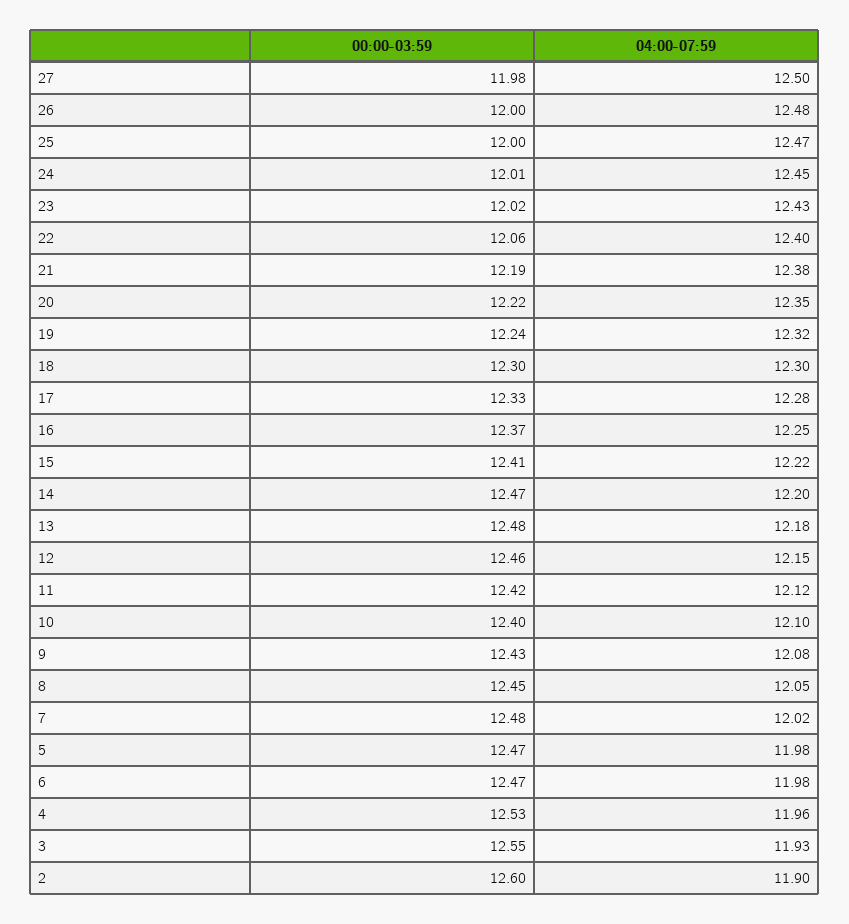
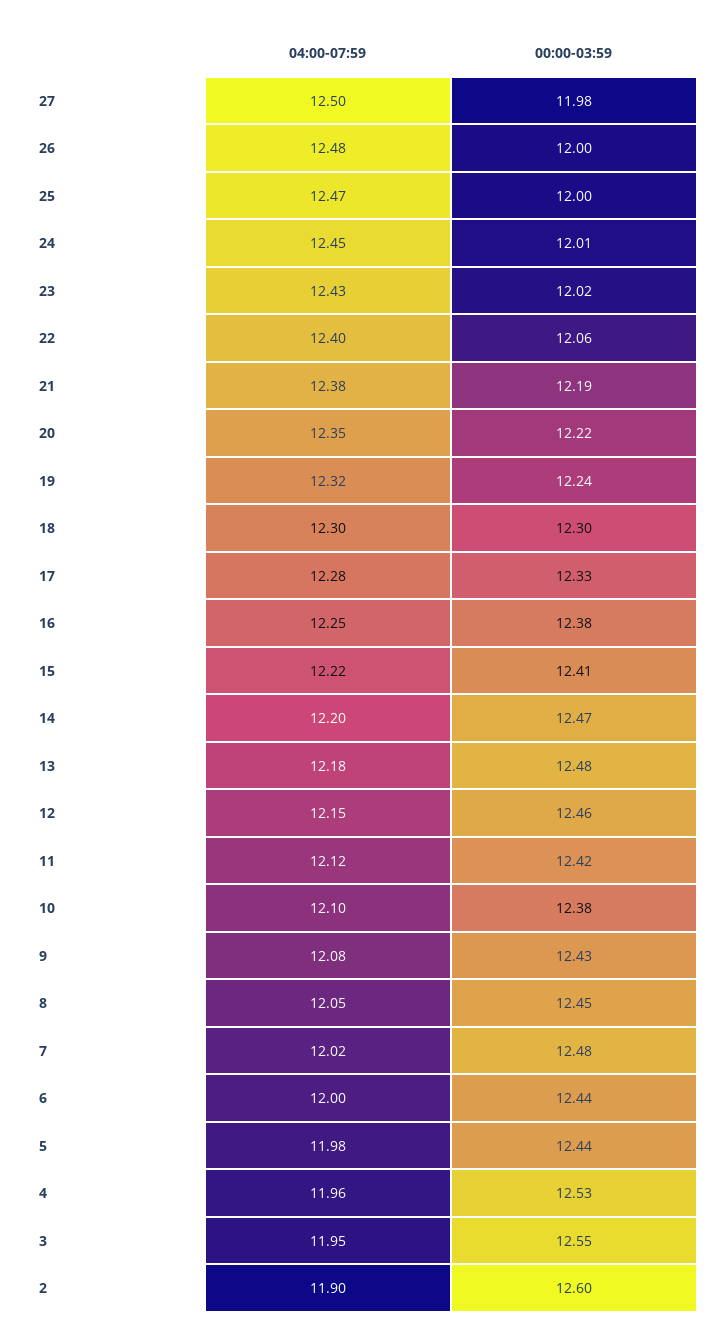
  {
    "00:00-03:59": {
      "27": 11.98,
      "26": 12,
      "25": 12,
      "24": 12.01,
      "23": 12.02,
      "22": 12.06,
      "21": 12.19,
      "20": 12.22,
      "19": 12.24,
      "18": 12.3,
      "17": 12.33,
-     "16": 12.37,
+     "16": 12.38,
      "15": 12.41,
      "14": 12.47,
      "13": 12.48,
      "12": 12.46,
      "11": 12.42,
-     "10": 12.4,
+     "10": 12.38,
      "9": 12.43,
      "8": 12.45,
      "7": 12.48,
-     "5": 12.47,
+     "5": 12.44,
-     "6": 12.47,
+     "6": 12.44,
      "4": 12.53,
      "3": 12.55,
      "2": 12.6
    },
    "04:00-07:59": {
      "27": 12.5,
      "26": 12.48,
      "25": 12.47,
      "24": 12.45,
      "23": 12.43,
      "22": 12.4,
      "21": 12.38,
      "20": 12.35,
      "19": 12.32,
      "18": 12.3,
      "17": 12.28,
      "16": 12.25,
      "15": 12.22,
      "14": 12.2,
      "13": 12.18,
      "12": 12.15,
      "11": 12.12,
      "10": 12.1,
      "9": 12.08,
      "8": 12.05,
      "7": 12.02,
      "5": 11.98,
-     "6": 11.98,
+     "6": 12,
      "4": 11.96,
-     "3": 11.93,
+     "3": 11.95,
      "2": 11.9
    }
  }

